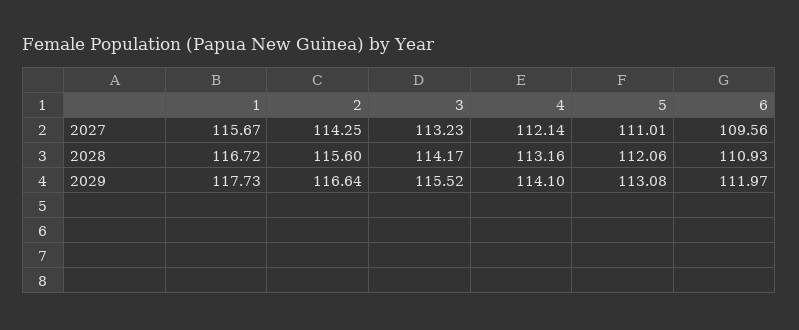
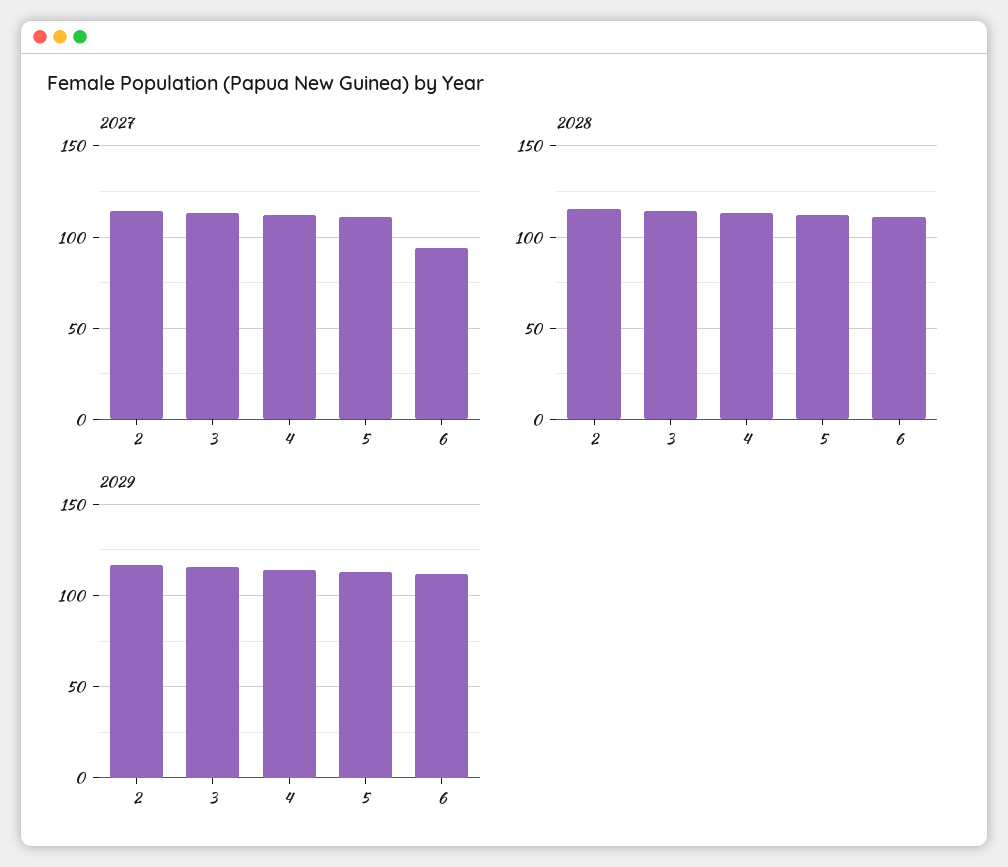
  {
    "2027": {
-     "1": 115.67,
      "2": 114.25,
      "3": 113.23,
      "4": 112.14,
      "5": 111.01,
-     "6": 109.56
+     "6": 95
    },
    "2028": {
-     "1": 116.72,
      "2": 115.6,
      "3": 114.17,
      "4": 113.16,
      "5": 112.06,
      "6": 110.93
    },
    "2029": {
-     "1": 117.73,
      "2": 116.64,
      "3": 115.52,
      "4": 114.1,
      "5": 113.08,
      "6": 111.97
    }
  }

